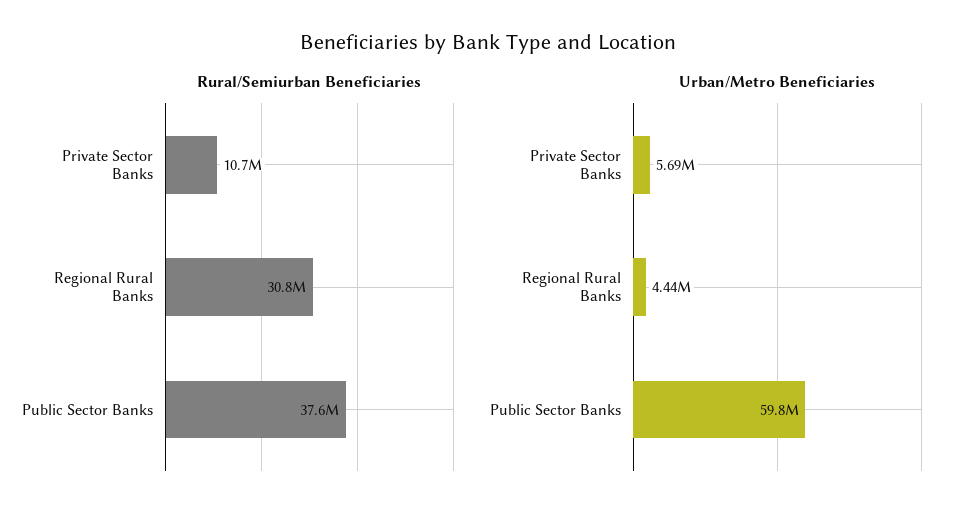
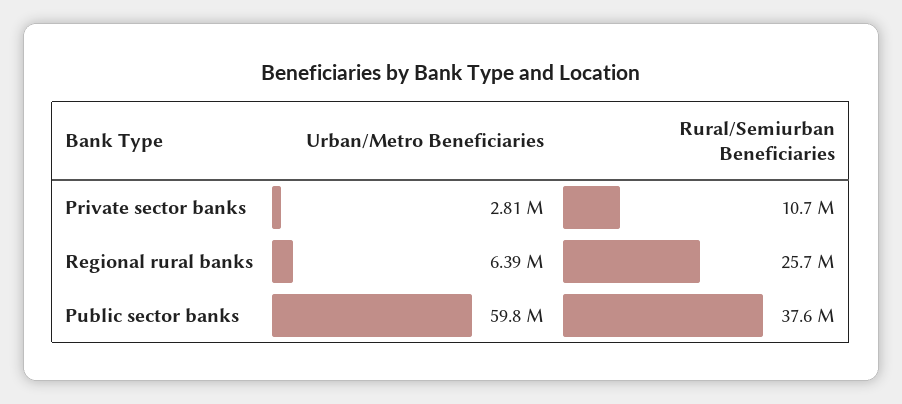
  {
    "Rural/Semiurban Beneficiaries": {
      "Private Sector Banks": 10700000,
-     "Regional Rural Banks": 30800000,
+     "Regional Rural Banks": 25700000,
      "Public Sector Banks": 37600000
    },
    "Urban/Metro Beneficiaries": {
-     "Private Sector Banks": 5690000,
+     "Private Sector Banks": 2810000,
-     "Regional Rural Banks": 4440000,
+     "Regional Rural Banks": 6390000,
      "Public Sector Banks": 59800000
    }
  }

